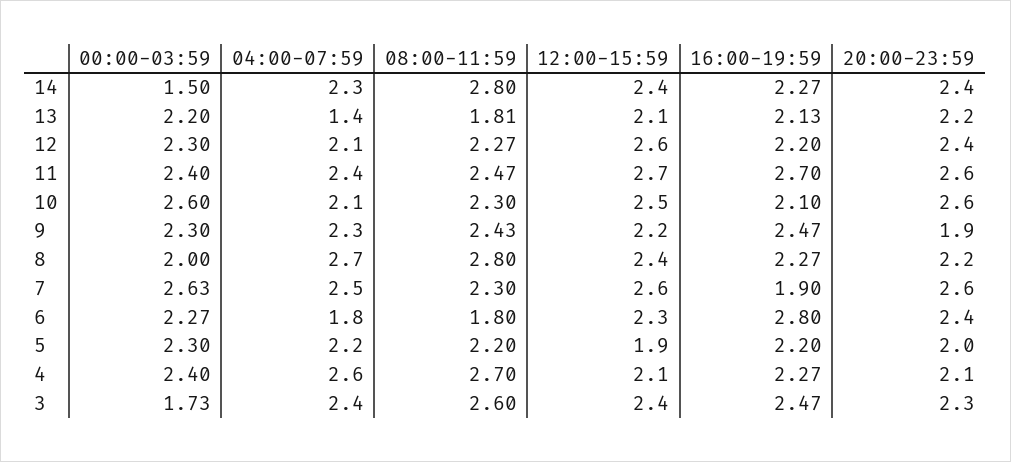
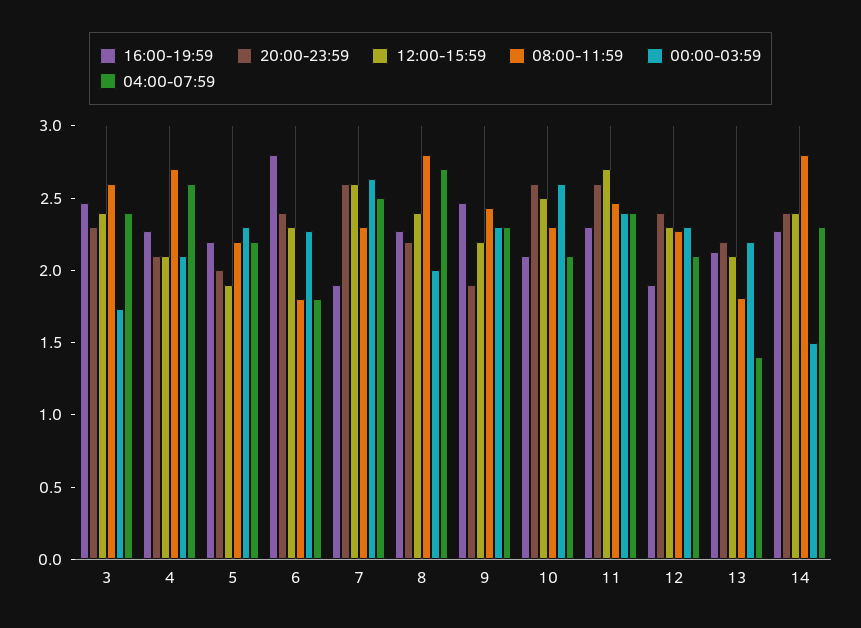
  {
    "00:00-03:59": {
      "14": 1.5,
      "13": 2.2,
      "12": 2.3,
      "11": 2.4,
      "10": 2.6,
      "9": 2.3,
      "8": 2,
      "7": 2.63,
      "6": 2.27,
      "5": 2.3,
-     "4": 2.4,
+     "4": 2.1,
      "3": 1.73
    },
    "04:00-07:59": {
      "14": 2.3,
      "13": 1.4,
      "12": 2.1,
      "11": 2.4,
      "10": 2.1,
      "9": 2.3,
      "8": 2.7,
      "7": 2.5,
      "6": 1.8,
      "5": 2.2,
      "4": 2.6,
      "3": 2.4
    },
    "08:00-11:59": {
      "14": 2.8,
      "13": 1.81,
      "12": 2.27,
      "11": 2.47,
      "10": 2.3,
      "9": 2.43,
      "8": 2.8,
      "7": 2.3,
      "6": 1.8,
      "5": 2.2,
      "4": 2.7,
      "3": 2.6
    },
    "12:00-15:59": {
      "14": 2.4,
      "13": 2.1,
-     "12": 2.6,
+     "12": 2.3,
      "11": 2.7,
      "10": 2.5,
      "9": 2.2,
      "8": 2.4,
      "7": 2.6,
      "6": 2.3,
      "5": 1.9,
      "4": 2.1,
      "3": 2.4
    },
    "16:00-19:59": {
      "14": 2.27,
      "13": 2.13,
-     "12": 2.2,
+     "12": 1.9,
-     "11": 2.7,
+     "11": 2.3,
      "10": 2.1,
      "9": 2.47,
      "8": 2.27,
      "7": 1.9,
      "6": 2.8,
      "5": 2.2,
      "4": 2.27,
      "3": 2.47
    },
    "20:00-23:59": {
      "14": 2.4,
      "13": 2.2,
      "12": 2.4,
      "11": 2.6,
      "10": 2.6,
      "9": 1.9,
      "8": 2.2,
      "7": 2.6,
      "6": 2.4,
      "5": 2,
      "4": 2.1,
      "3": 2.3
    }
  }

